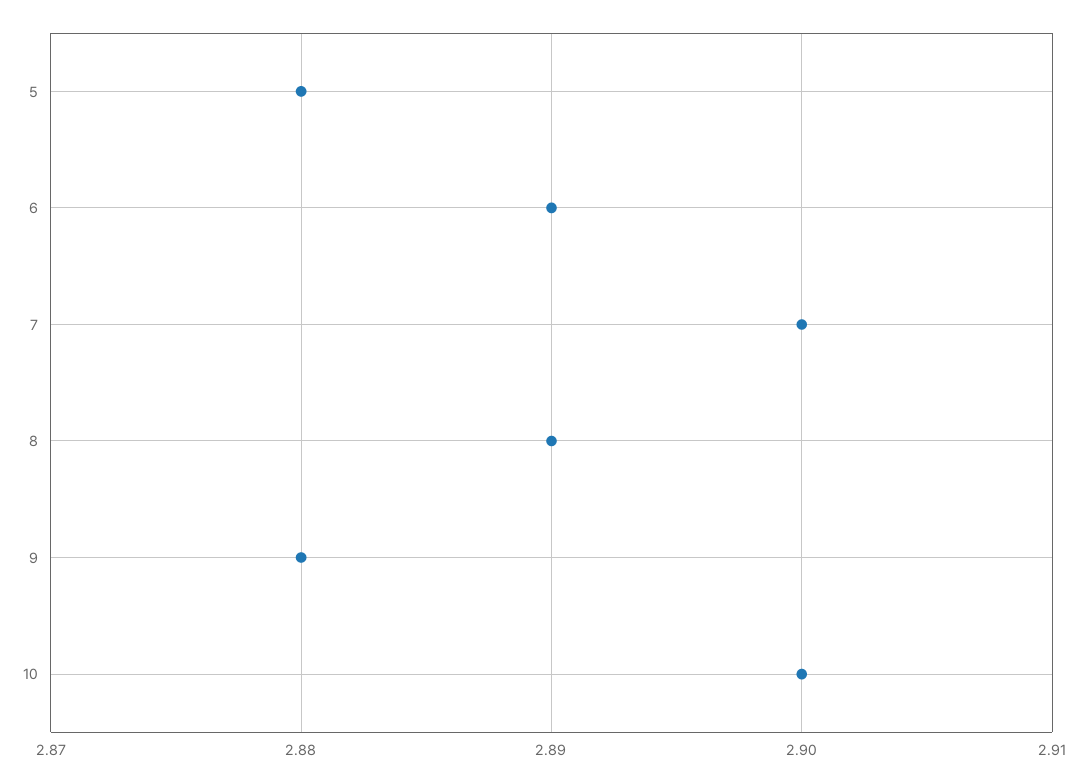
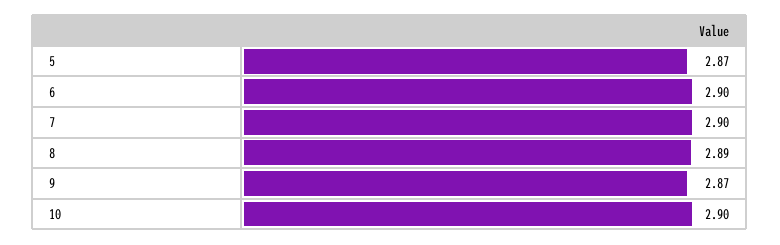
  {
-   "5": 2.88,
+   "5": 2.87,
-   "6": 2.89,
+   "6": 2.9,
    "7": 2.9,
    "8": 2.89,
-   "9": 2.88,
+   "9": 2.87,
    "10": 2.9
  }

